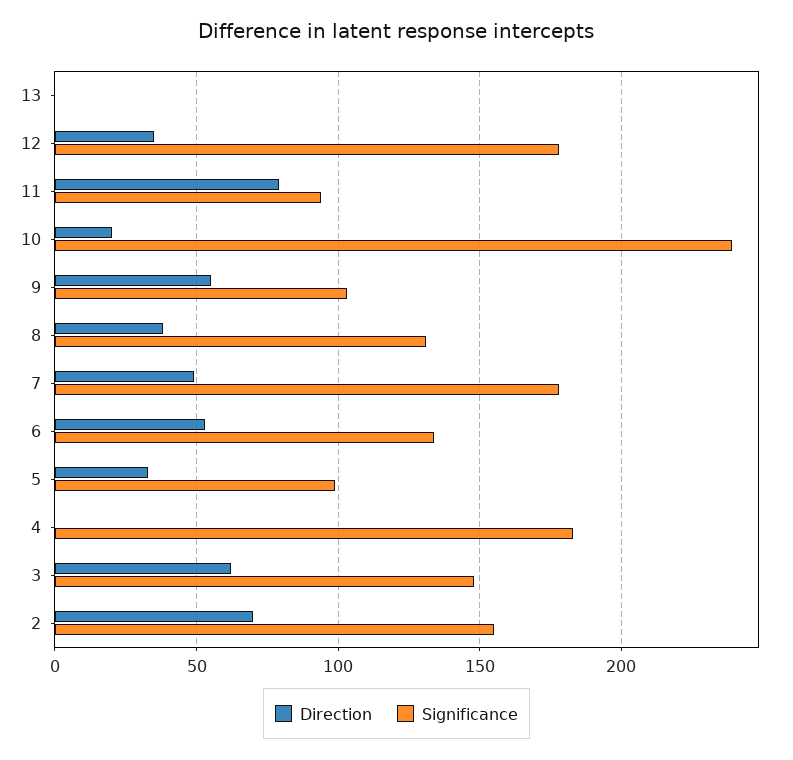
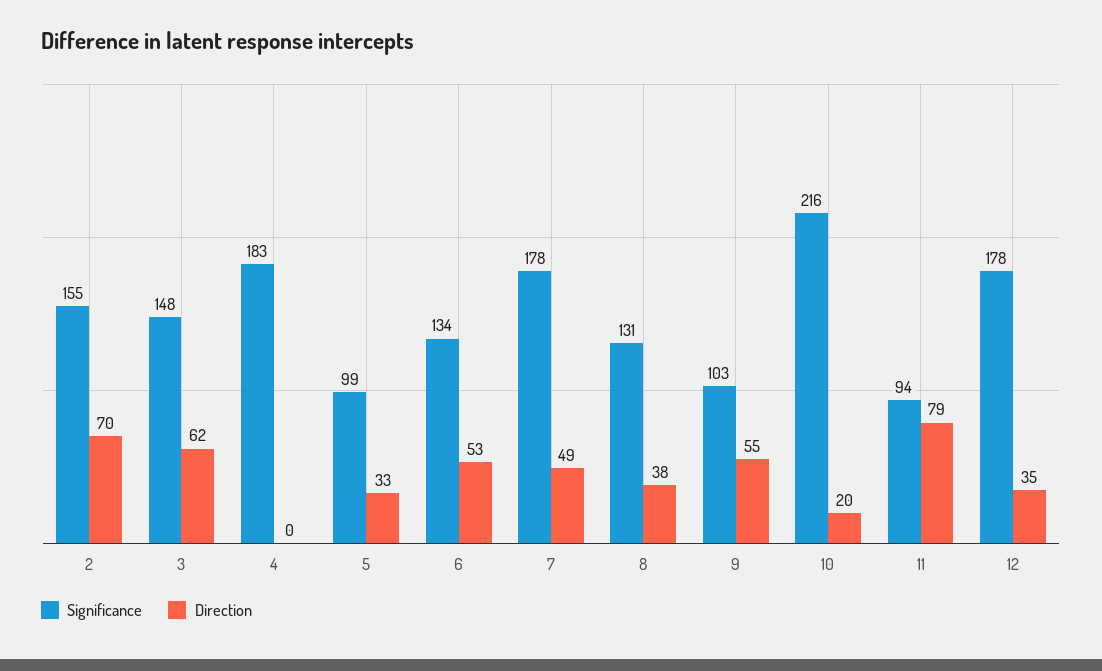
  {
    "Direction": {
-     "13": 0,
      "12": 35,
      "11": 79,
      "10": 20,
      "9": 55,
      "8": 38,
      "7": 49,
      "6": 53,
      "5": 33,
      "4": 0,
      "3": 62,
      "2": 70
    },
    "Significance": {
-     "13": 0,
      "12": 178,
      "11": 94,
-     "10": 240,
+     "10": 216,
      "9": 103,
      "8": 131,
      "7": 178,
      "6": 134,
      "5": 99,
      "4": 183,
      "3": 148,
      "2": 155
    }
  }

